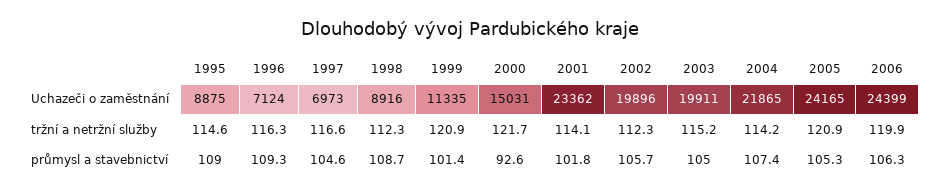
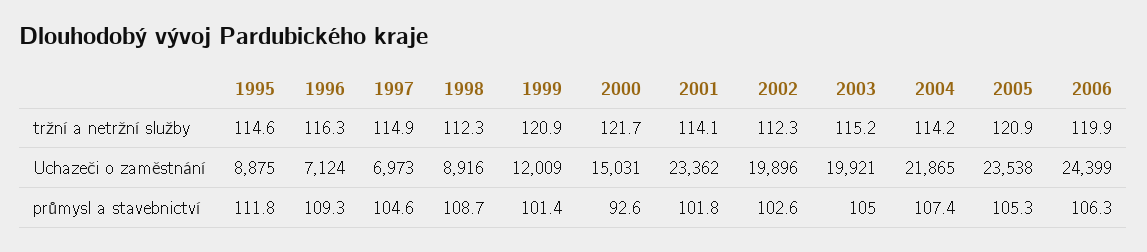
  {
    "1995": {
      "Uchazeči o zaměstnání": 8875,
      "tržní a netržní služby": 114.6,
-     "průmysl a stavebnictví": 109
+     "průmysl a stavebnictví": 111.8
    },
    "1996": {
      "Uchazeči o zaměstnání": 7124,
      "tržní a netržní služby": 116.3,
      "průmysl a stavebnictví": 109.3
    },
    "1997": {
      "Uchazeči o zaměstnání": 6973,
-     "tržní a netržní služby": 116.6,
+     "tržní a netržní služby": 114.9,
      "průmysl a stavebnictví": 104.6
    },
    "1998": {
      "Uchazeči o zaměstnání": 8916,
      "tržní a netržní služby": 112.3,
      "průmysl a stavebnictví": 108.7
    },
    "1999": {
-     "Uchazeči o zaměstnání": 11335,
+     "Uchazeči o zaměstnání": 12009,
      "tržní a netržní služby": 120.9,
      "průmysl a stavebnictví": 101.4
    },
    "2000": {
      "Uchazeči o zaměstnání": 15031,
      "tržní a netržní služby": 121.7,
      "průmysl a stavebnictví": 92.6
    },
    "2001": {
      "Uchazeči o zaměstnání": 23362,
      "tržní a netržní služby": 114.1,
      "průmysl a stavebnictví": 101.8
    },
    "2002": {
      "Uchazeči o zaměstnání": 19896,
      "tržní a netržní služby": 112.3,
-     "průmysl a stavebnictví": 105.7
+     "průmysl a stavebnictví": 102.6
    },
    "2003": {
-     "Uchazeči o zaměstnání": 19911,
+     "Uchazeči o zaměstnání": 19921,
      "tržní a netržní služby": 115.2,
      "průmysl a stavebnictví": 105
    },
    "2004": {
      "Uchazeči o zaměstnání": 21865,
      "tržní a netržní služby": 114.2,
      "průmysl a stavebnictví": 107.4
    },
    "2005": {
-     "Uchazeči o zaměstnání": 24165,
+     "Uchazeči o zaměstnání": 23538,
      "tržní a netržní služby": 120.9,
      "průmysl a stavebnictví": 105.3
    },
    "2006": {
      "Uchazeči o zaměstnání": 24399,
      "tržní a netržní služby": 119.9,
      "průmysl a stavebnictví": 106.3
    }
  }

